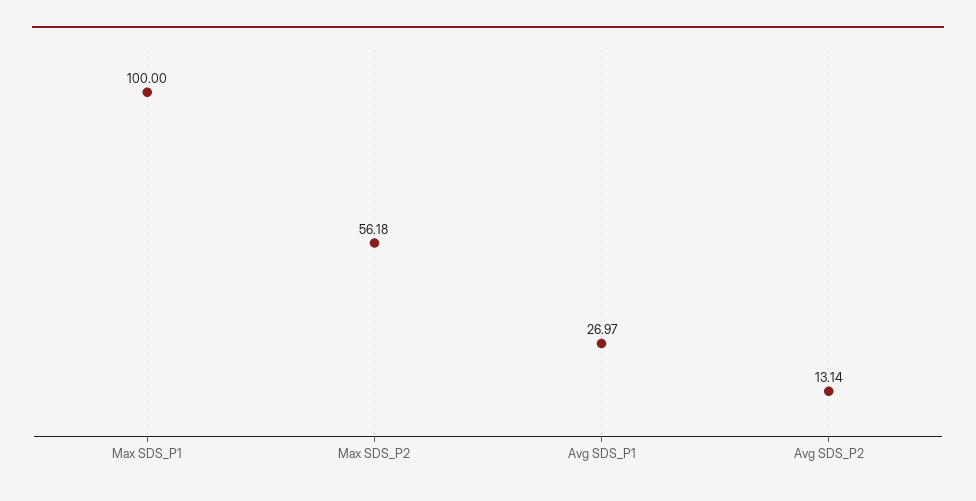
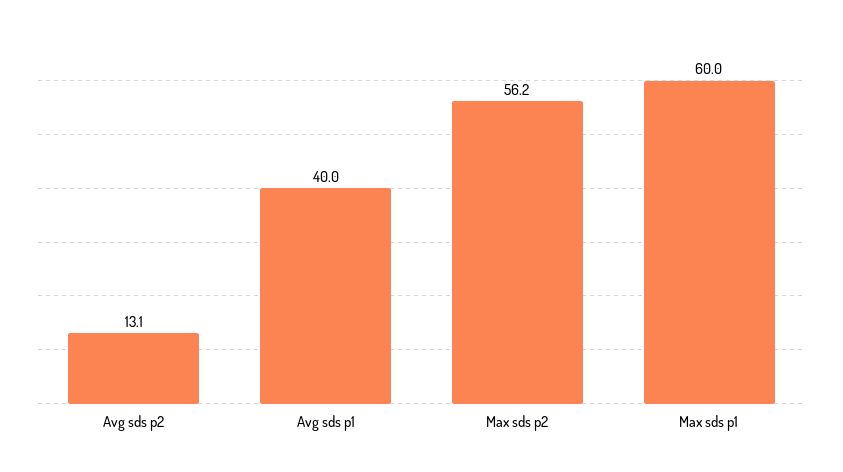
  {
-   "Max SDS_P1": 100,
+   "Max SDS_P1": 60,
    "Max SDS_P2": 56.18,
-   "Avg SDS_P1": 26.97,
+   "Avg SDS_P1": 40,
    "Avg SDS_P2": 13.14
  }

